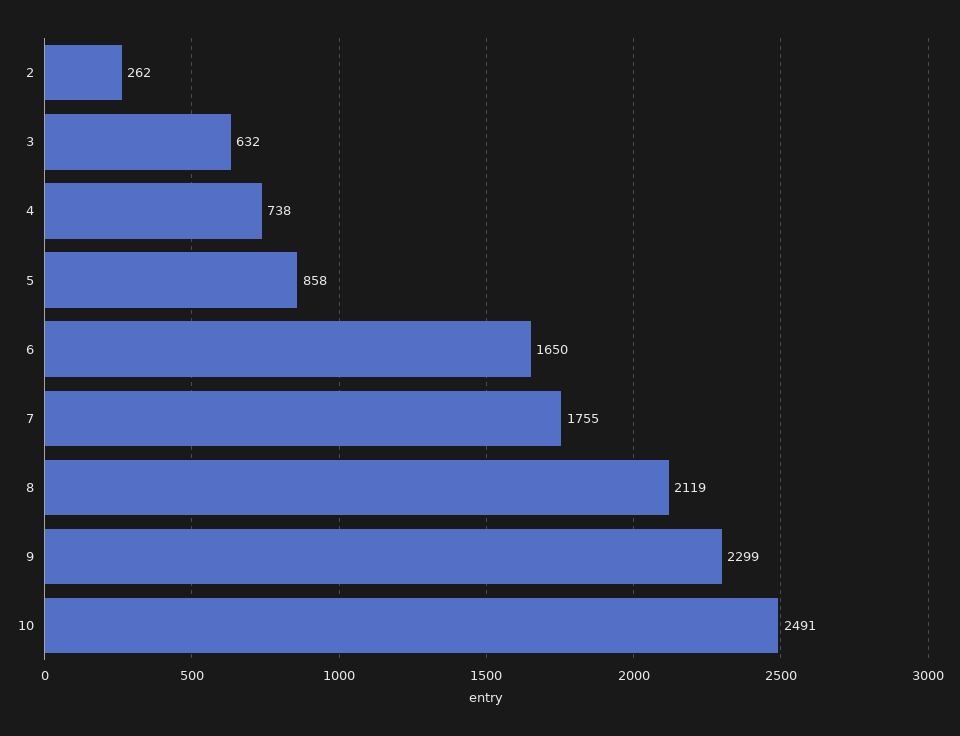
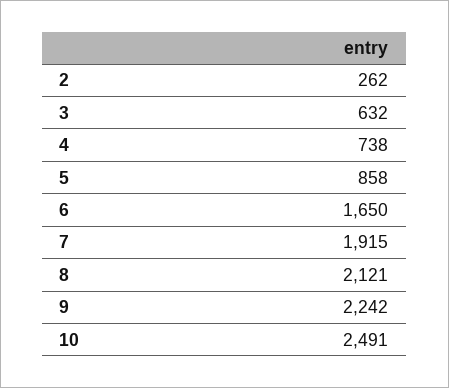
  {
    "2": 262,
    "3": 632,
    "4": 738,
    "5": 858,
    "6": 1650,
-   "7": 1755,
+   "7": 1915,
-   "8": 2119,
+   "8": 2121,
-   "9": 2299,
+   "9": 2242,
    "10": 2491
  }

